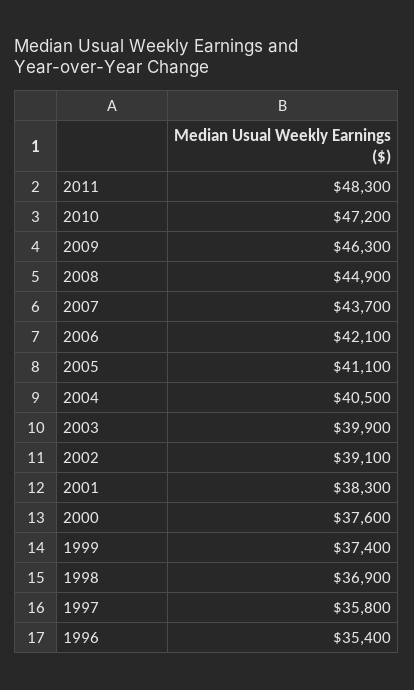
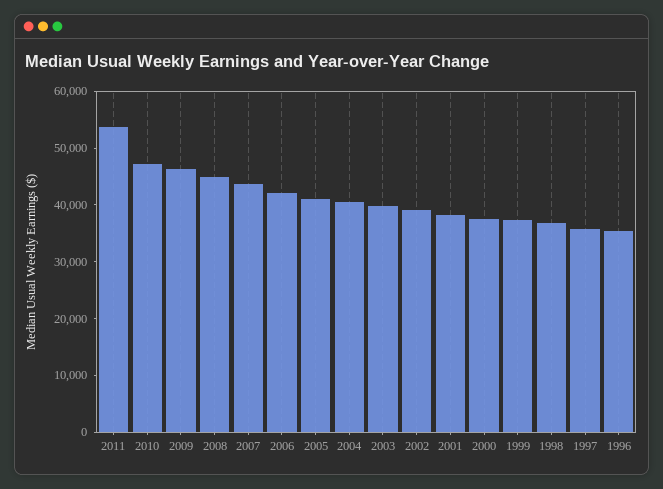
  {
-   "2011": 48300,
+   "2011": 54000,
    "2010": 47200,
    "2009": 46300,
    "2008": 44900,
    "2007": 43700,
    "2006": 42100,
    "2005": 41100,
    "2004": 40500,
    "2003": 39900,
    "2002": 39100,
    "2001": 38300,
    "2000": 37600,
    "1999": 37400,
    "1998": 36900,
    "1997": 35800,
    "1996": 35400
  }

